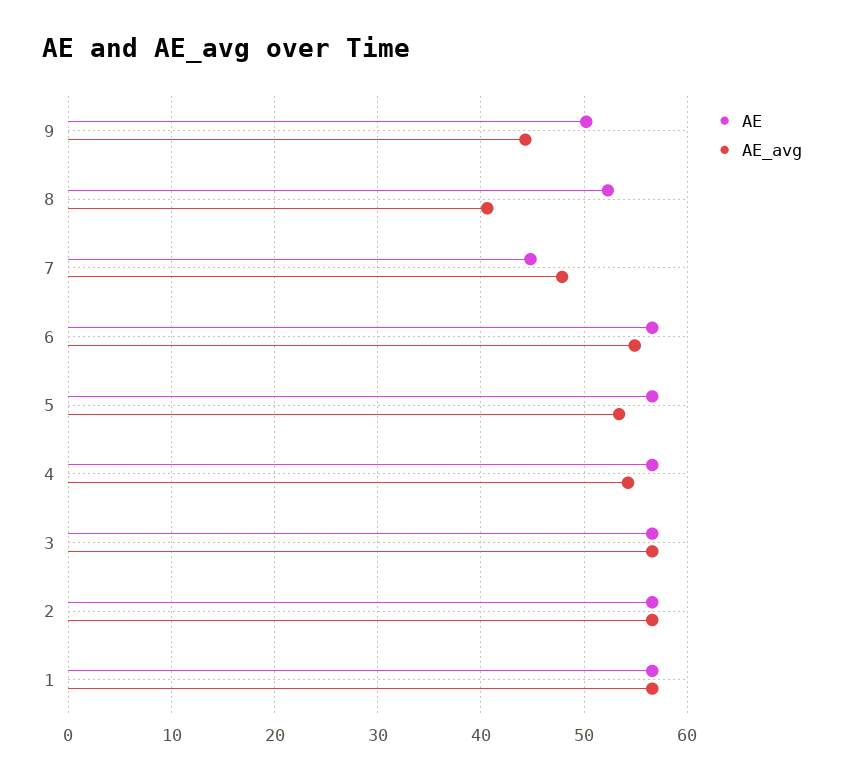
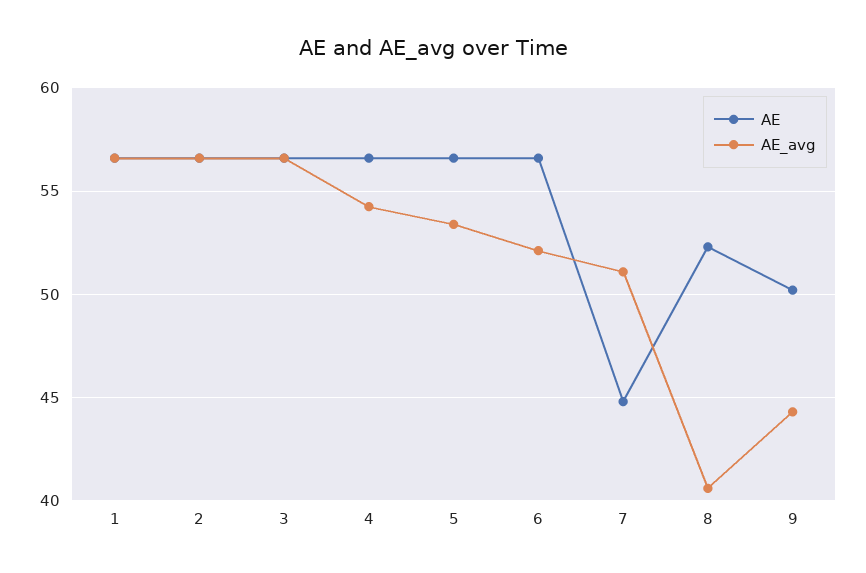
  {
    "AE": {
      "9": 50,
      "8": 52.5,
      "7": 45,
      "6": 56.5,
      "5": 56.5,
      "4": 56.5,
      "3": 56.5,
      "2": 56.5,
      "1": 56.5
    },
    "AE_avg": {
      "9": 44.5,
      "8": 40.5,
-     "7": 48,
+     "7": 51,
-     "6": 55,
+     "6": 52,
      "5": 53.5,
      "4": 54.5,
      "3": 56.5,
      "2": 56.5,
      "1": 56.5
    }
  }

